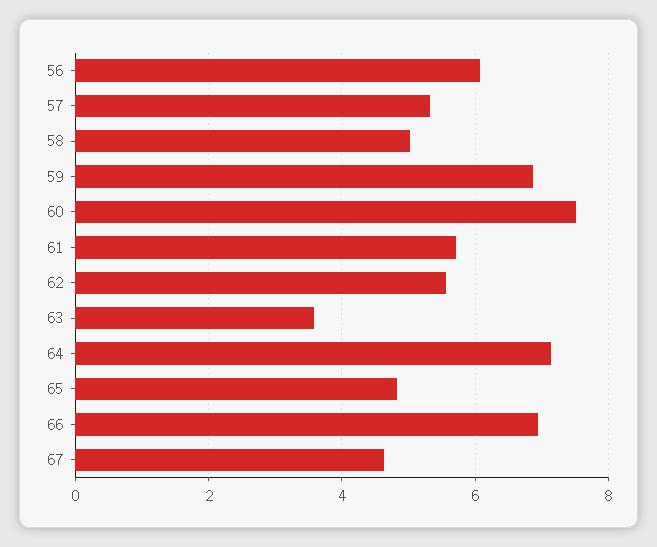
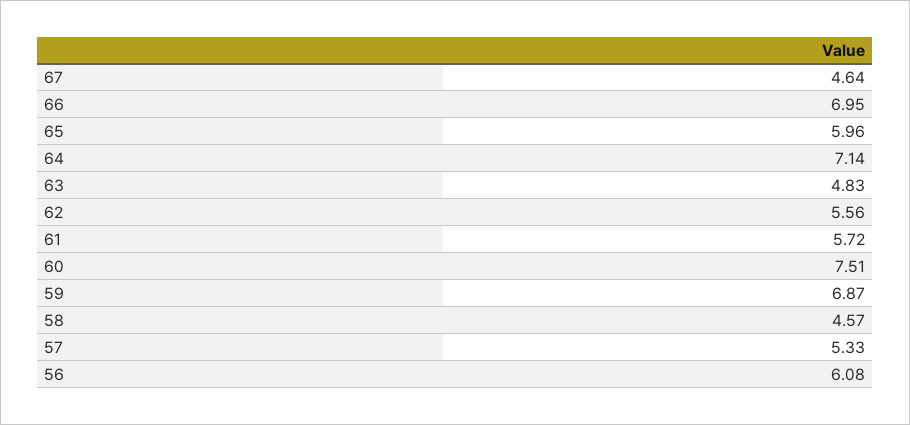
  {
    "56": 6.08,
    "57": 5.33,
-   "58": 5,
+   "58": 4.57,
    "59": 6.87,
    "60": 7.51,
    "61": 5.72,
    "62": 5.56,
-   "63": 3.6,
+   "63": 4.83,
    "64": 7.14,
-   "65": 4.8,
+   "65": 5.96,
    "66": 6.95,
    "67": 4.64
  }

